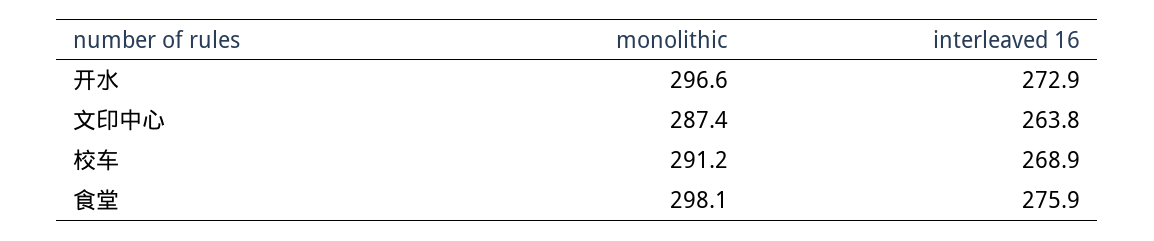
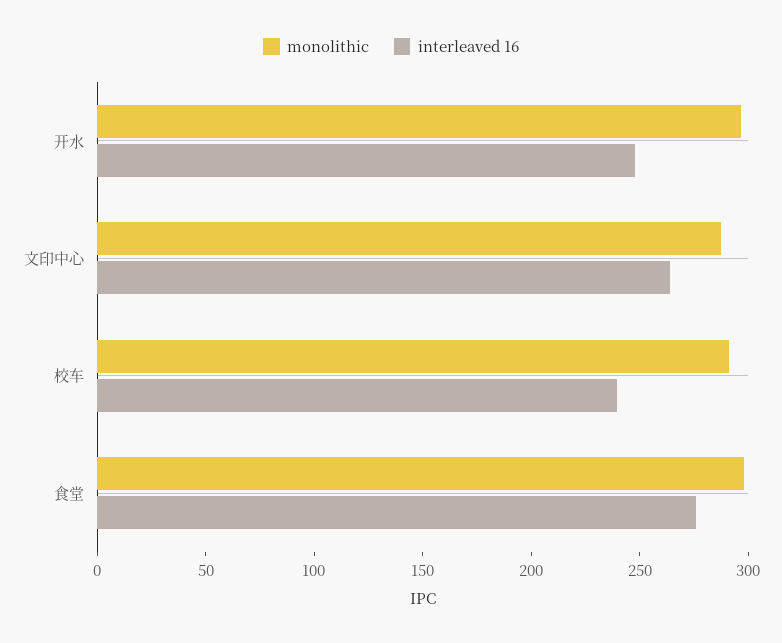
  {
    "monolithic": {
      "开水": 296.6,
      "文印中心": 287.4,
      "校车": 291.2,
      "食堂": 298.1
    },
    "interleaved 16": {
-     "开水": 272.9,
+     "开水": 250,
      "文印中心": 263.8,
-     "校车": 268.9,
+     "校车": 240,
      "食堂": 275.9
    }
  }

